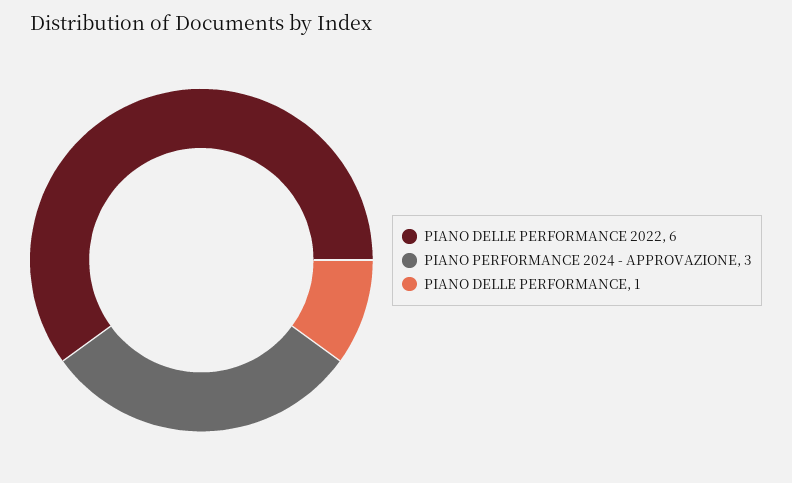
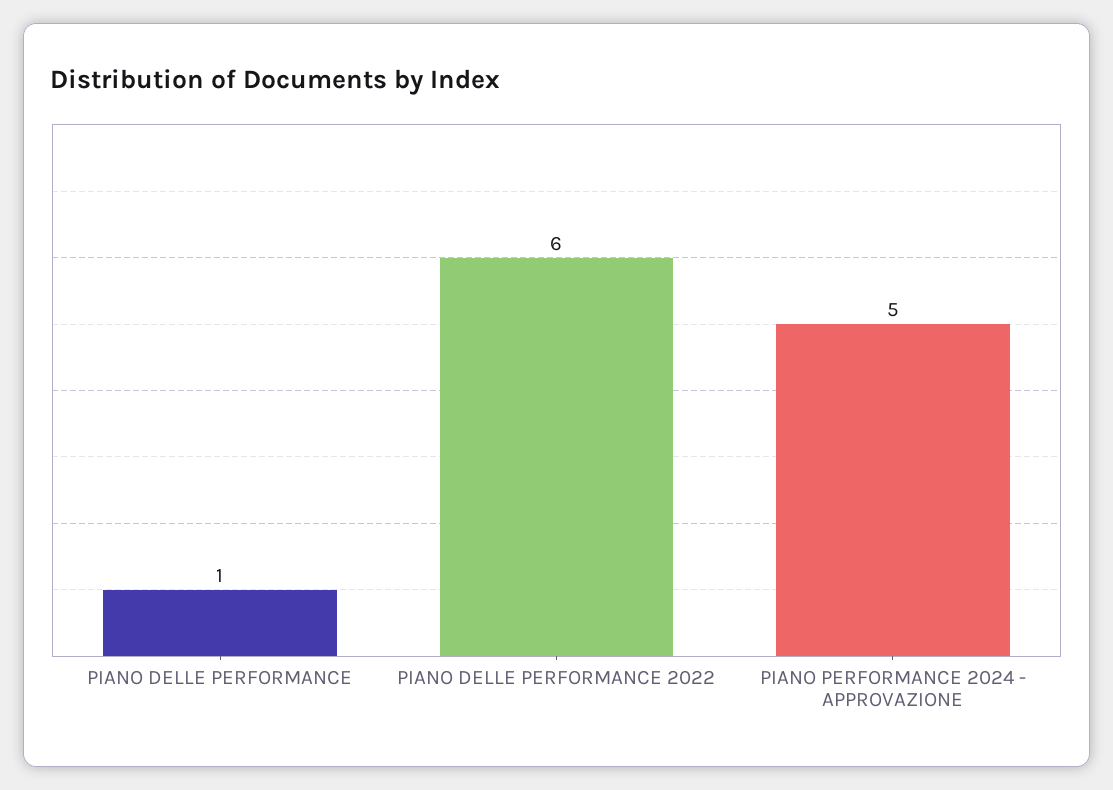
  {
    "PIANO DELLE PERFORMANCE 2022": 6,
-   "PIANO PERFORMANCE 2024 - APPROVAZIONE": 3,
+   "PIANO PERFORMANCE 2024 - APPROVAZIONE": 5,
    "PIANO DELLE PERFORMANCE": 1
  }

